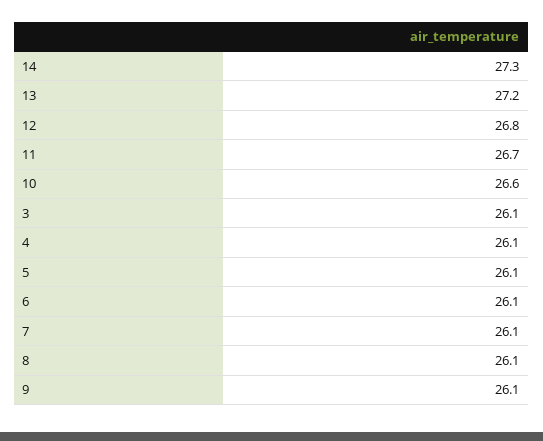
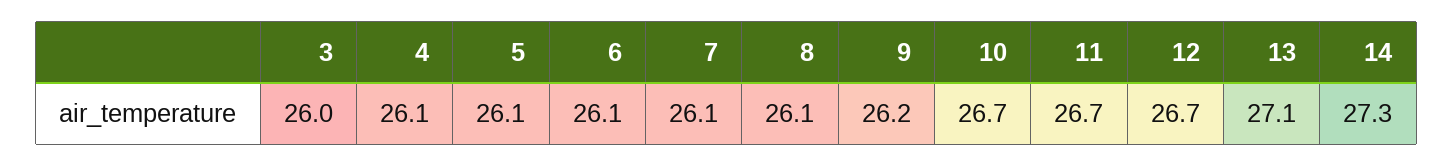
  {
    "14": 27.3,
-   "13": 27.2,
+   "13": 27.1,
-   "12": 26.8,
+   "12": 26.7,
    "11": 26.7,
-   "10": 26.6,
+   "10": 26.7,
-   "3": 26.1,
+   "3": 26,
    "4": 26.1,
    "5": 26.1,
    "6": 26.1,
    "7": 26.1,
    "8": 26.1,
-   "9": 26.1
+   "9": 26.2
  }

